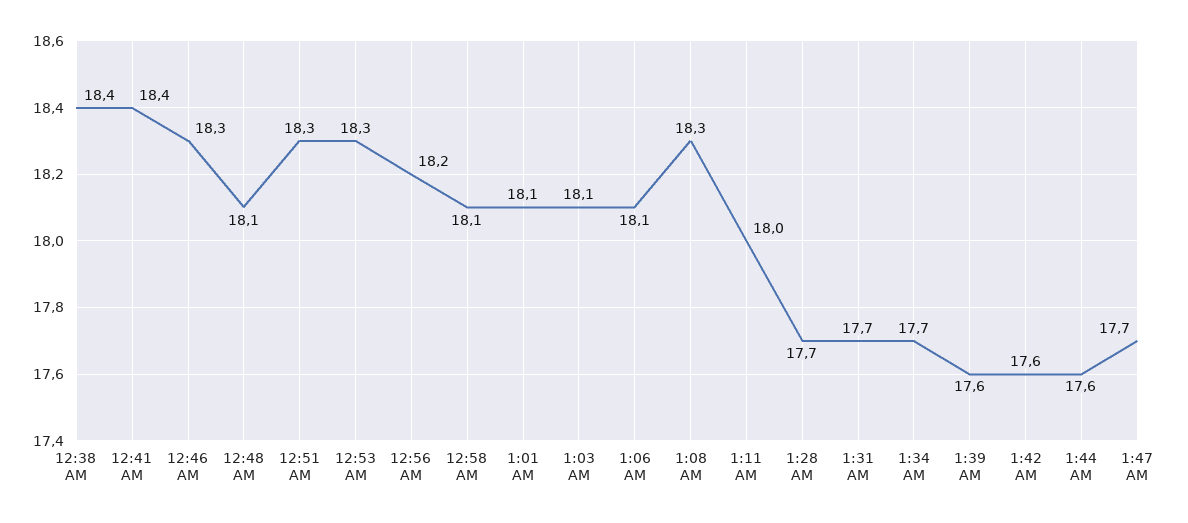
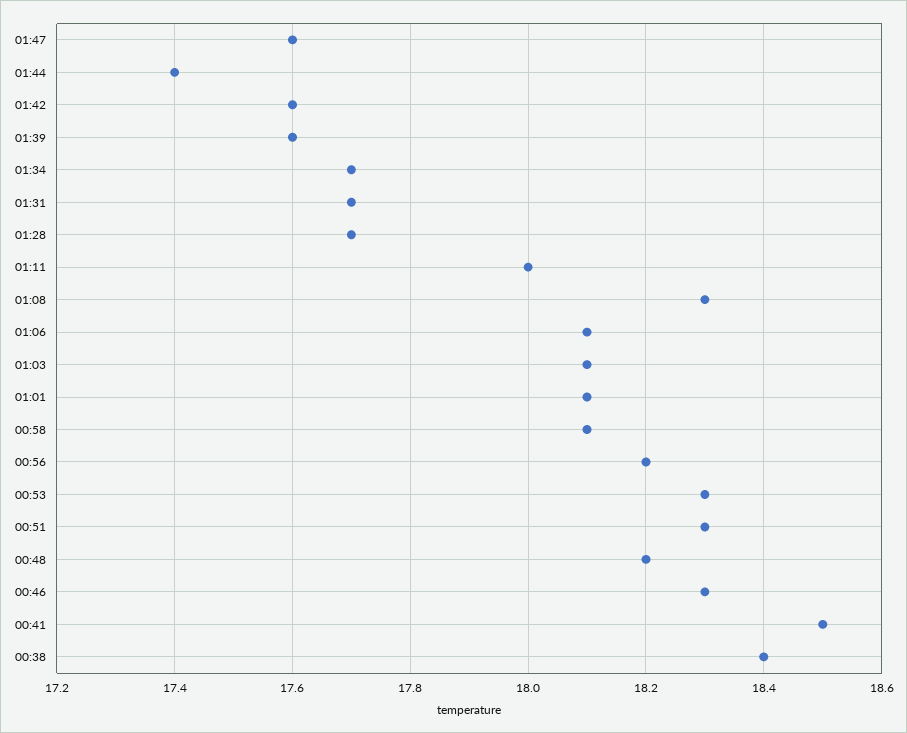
  {
    "12:38 AM": 18.4,
-   "12:41 AM": 18.4,
+   "12:41 AM": 18.5,
    "12:46 AM": 18.3,
-   "12:48 AM": 18.1,
+   "12:48 AM": 18.2,
    "12:51 AM": 18.3,
    "12:53 AM": 18.3,
    "12:56 AM": 18.2,
    "12:58 AM": 18.1,
    "1:01 AM": 18.1,
    "1:03 AM": 18.1,
    "1:06 AM": 18.1,
    "1:08 AM": 18.3,
    "1:11 AM": 18,
    "1:28 AM": 17.7,
    "1:31 AM": 17.7,
    "1:34 AM": 17.7,
    "1:39 AM": 17.6,
    "1:42 AM": 17.6,
-   "1:44 AM": 17.6,
+   "1:44 AM": 17.4,
-   "1:47 AM": 17.7
+   "1:47 AM": 17.6
  }

